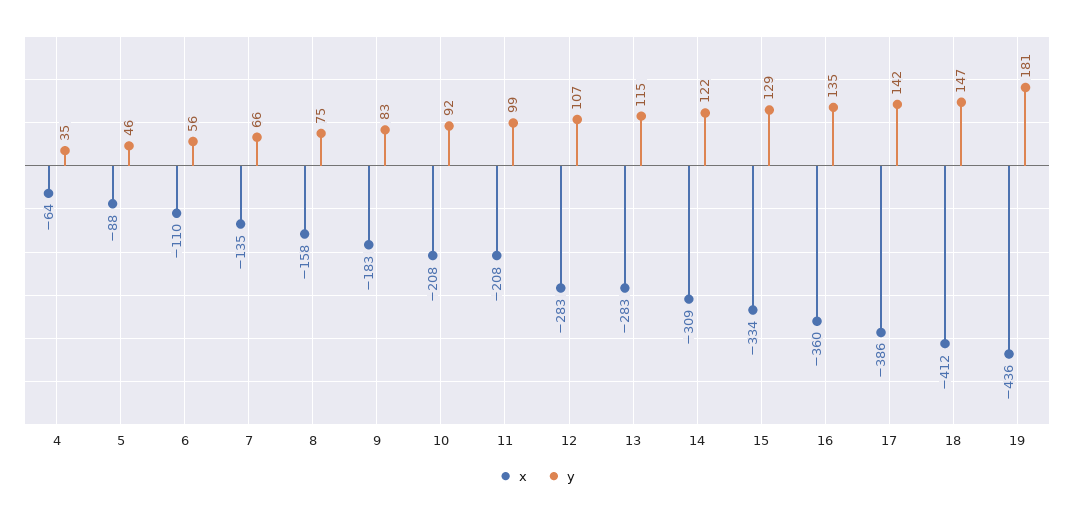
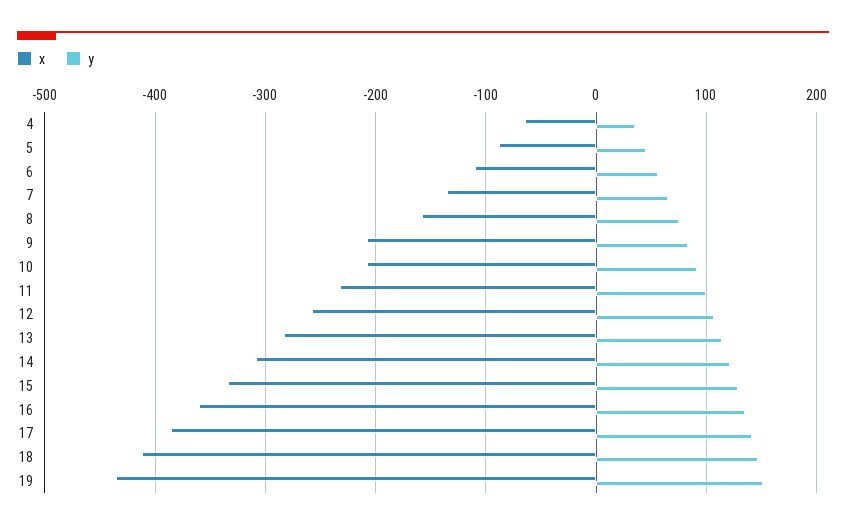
  {
    "x": {
      "4": -64,
      "5": -88,
      "6": -110,
      "7": -135,
      "8": -158,
-     "9": -183,
+     "9": -210,
      "10": -208,
-     "11": -208,
+     "11": -230,
-     "12": -283,
+     "12": -260,
      "13": -283,
      "14": -309,
      "15": -334,
      "16": -360,
      "17": -386,
      "18": -412,
      "19": -436
    },
    "y": {
      "4": 35,
      "5": 46,
      "6": 56,
      "7": 66,
      "8": 75,
      "9": 83,
      "10": 92,
      "11": 99,
      "12": 107,
      "13": 115,
      "14": 122,
      "15": 129,
      "16": 135,
      "17": 142,
      "18": 147,
-     "19": 181
+     "19": 150
    }
  }

